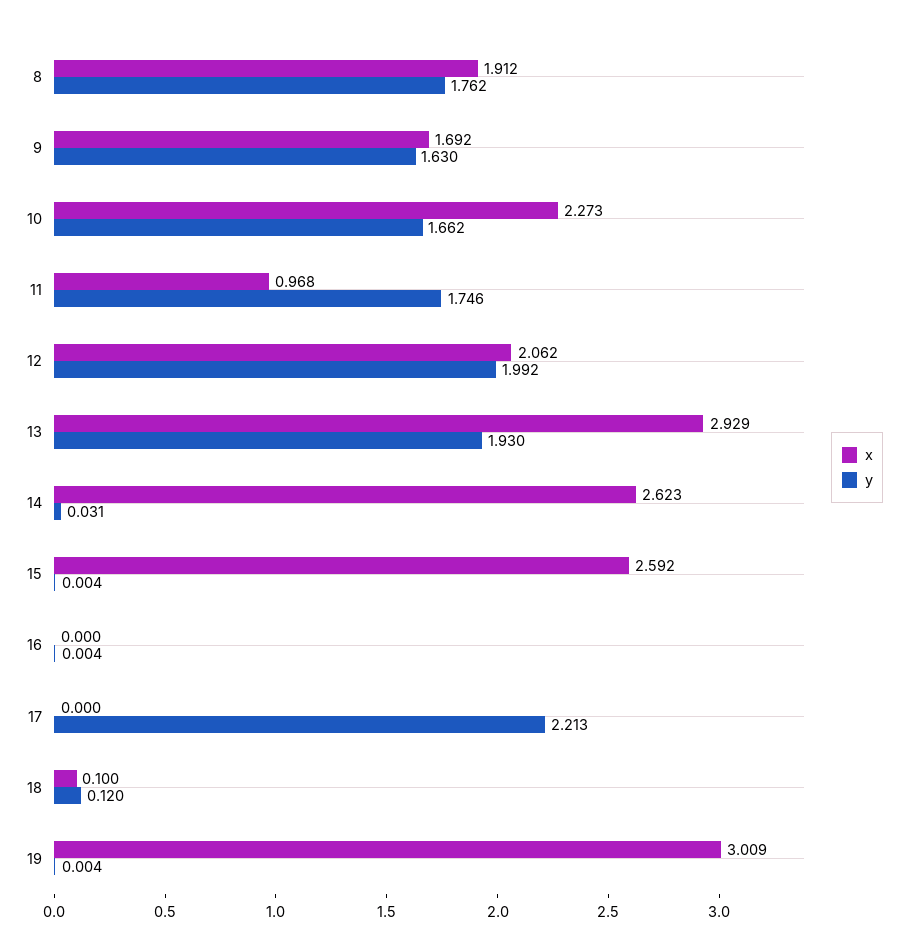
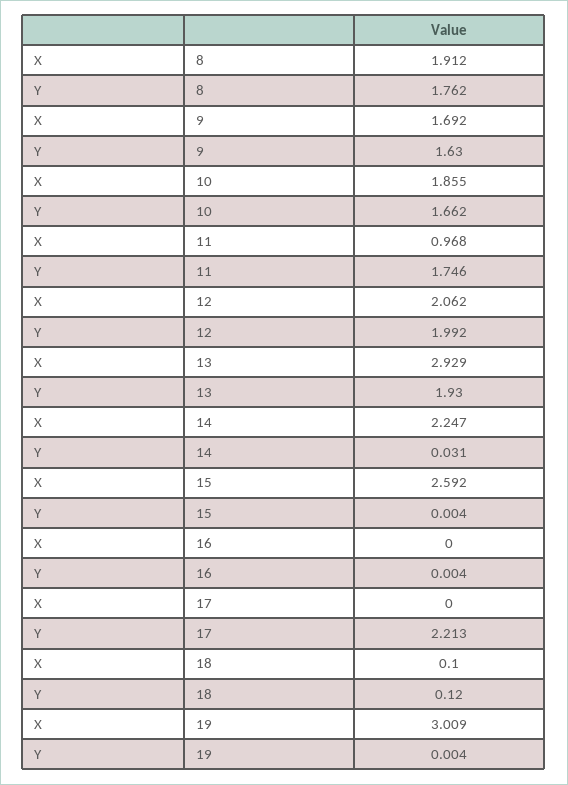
  {
    "x": {
      "8": 1.912,
      "9": 1.692,
-     "10": 2.273,
+     "10": 1.855,
      "11": 0.968,
      "12": 2.062,
      "13": 2.929,
-     "14": 2.623,
+     "14": 2.247,
      "15": 2.592,
      "16": 0,
      "17": 0,
      "18": 0.1,
      "19": 3.009
    },
    "y": {
      "8": 1.762,
      "9": 1.63,
      "10": 1.662,
      "11": 1.746,
      "12": 1.992,
      "13": 1.93,
      "14": 0.031,
      "15": 0.004,
      "16": 0.004,
      "17": 2.213,
      "18": 0.12,
      "19": 0.004
    }
  }

